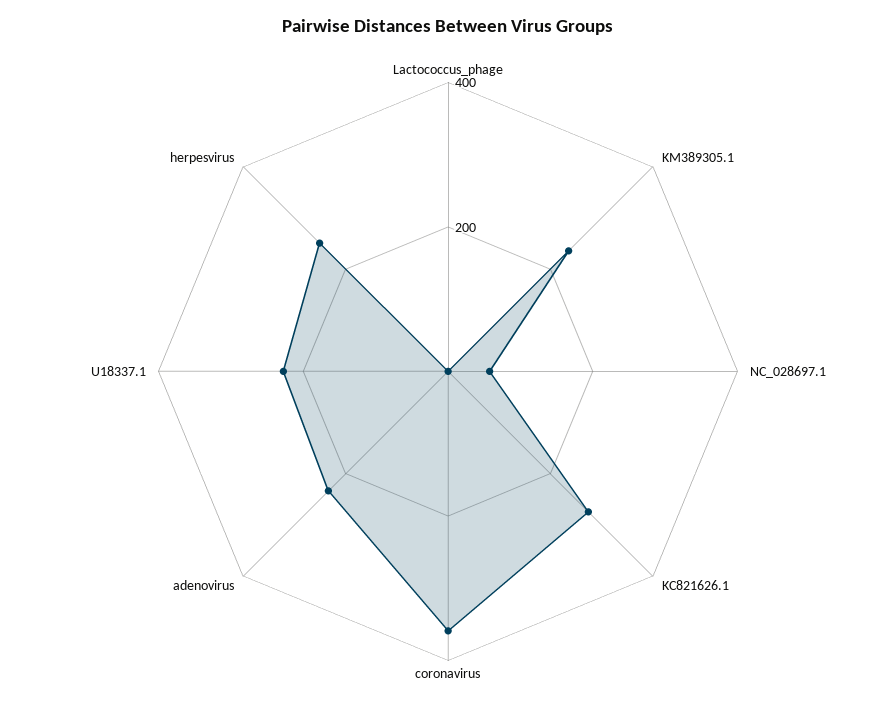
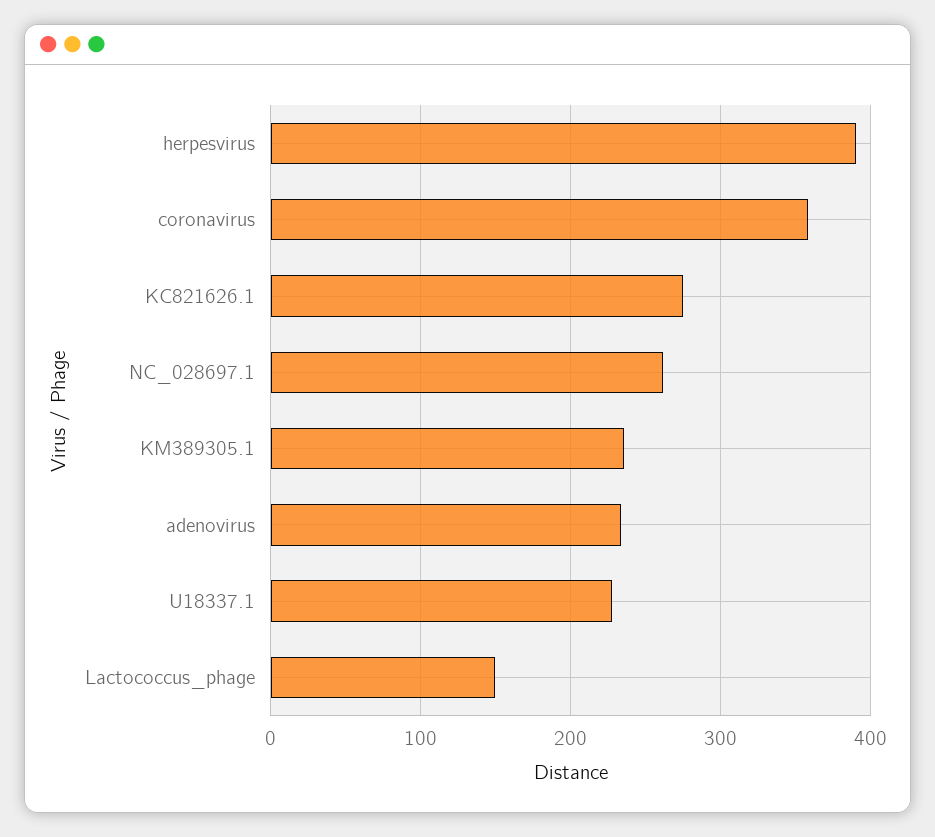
  {
-   "Lactococcus_phage": 0,
+   "Lactococcus_phage": 150,
    "KM389305.1": 240,
-   "NC_028697.1": 50,
+   "NC_028697.1": 260,
    "KC821626.1": 270,
    "coronavirus": 360,
    "adenovirus": 230,
    "U18337.1": 230,
-   "herpesvirus": 250
+   "herpesvirus": 390
  }

